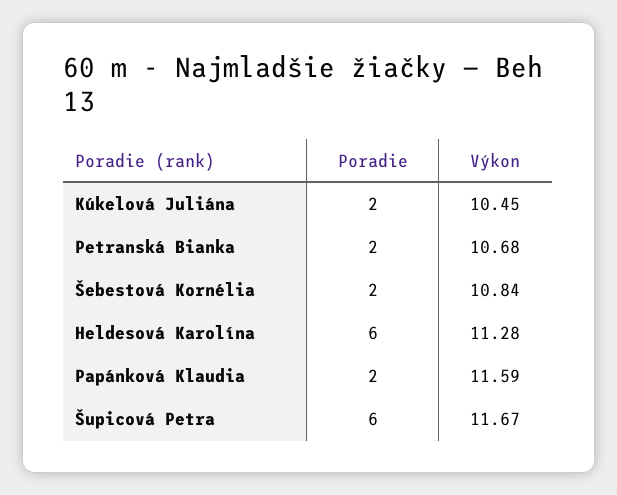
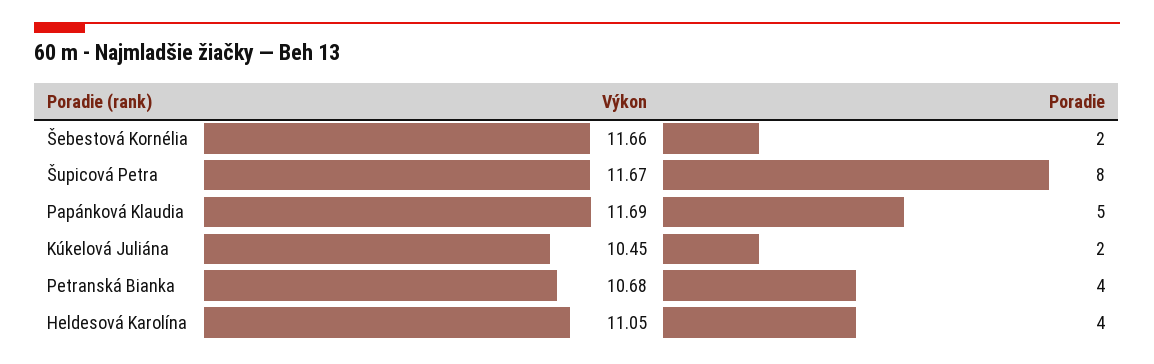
  {
    "Poradie": {
      "Kúkelová Juliána": 2,
-     "Petranská Bianka": 2,
+     "Petranská Bianka": 4,
      "Šebestová Kornélia": 2,
-     "Heldesová Karolína": 6,
+     "Heldesová Karolína": 4,
-     "Papánková Klaudia": 2,
+     "Papánková Klaudia": 5,
-     "Šupicová Petra": 6
+     "Šupicová Petra": 8
    },
    "Výkon": {
      "Kúkelová Juliána": 10.45,
      "Petranská Bianka": 10.68,
-     "Šebestová Kornélia": 10.84,
+     "Šebestová Kornélia": 11.66,
-     "Heldesová Karolína": 11.28,
+     "Heldesová Karolína": 11.05,
-     "Papánková Klaudia": 11.59,
+     "Papánková Klaudia": 11.69,
      "Šupicová Petra": 11.67
    }
  }

